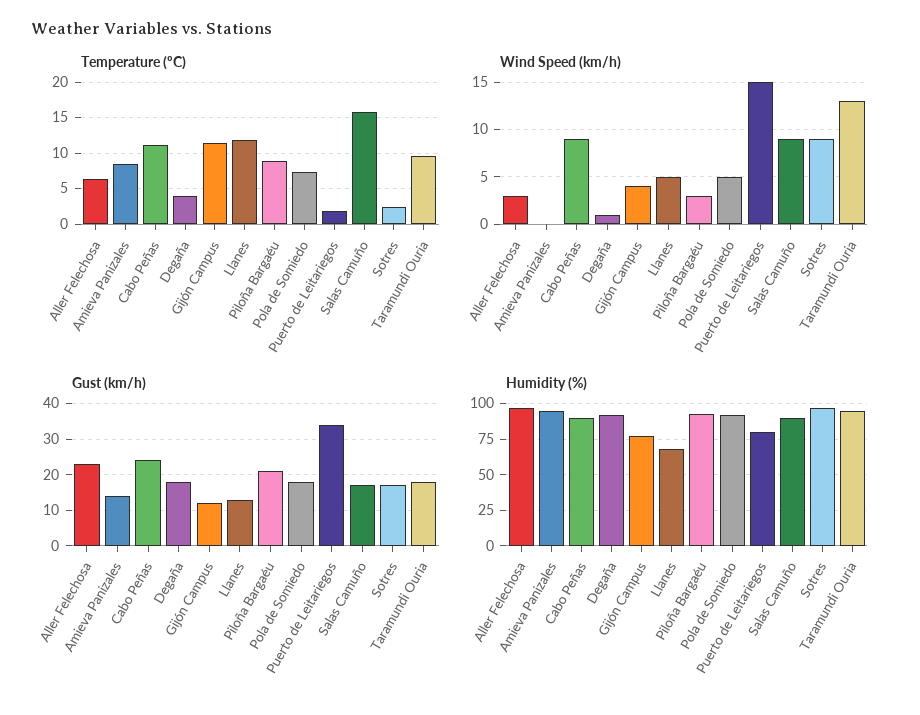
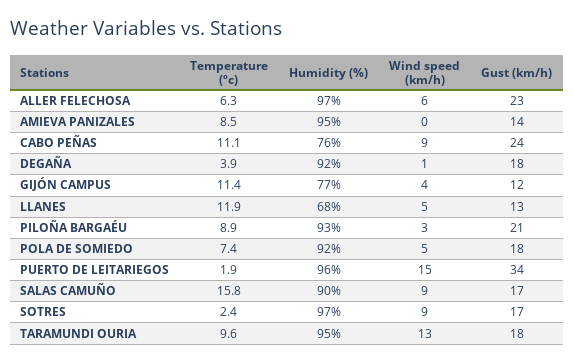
  {
    "Temperature (ºC)": {
      "Aller Felechosa": 6.3,
      "Amieva Panizales": 8.5,
      "Cabo Peñas": 11.1,
      "Degaña": 3.9,
      "Gijón Campus": 11.4,
      "Llanes": 11.9,
      "Piloña Bargaéu": 8.9,
      "Pola de Somiedo": 7.4,
      "Puerto de Leitariegos": 1.9,
      "Salas Camuño": 15.8,
      "Sotres": 2.4,
      "Taramundi Ouria": 9.6
    },
    "Wind Speed (km/h)": {
-     "Aller Felechosa": 3,
+     "Aller Felechosa": 6,
      "Amieva Panizales": 0,
      "Cabo Peñas": 9,
      "Degaña": 1,
      "Gijón Campus": 4,
      "Llanes": 5,
      "Piloña Bargaéu": 3,
      "Pola de Somiedo": 5,
      "Puerto de Leitariegos": 15,
      "Salas Camuño": 9,
      "Sotres": 9,
      "Taramundi Ouria": 13
    },
    "Gust (km/h)": {
      "Aller Felechosa": 23,
      "Amieva Panizales": 14,
      "Cabo Peñas": 24,
      "Degaña": 18,
      "Gijón Campus": 12,
      "Llanes": 13,
      "Piloña Bargaéu": 21,
      "Pola de Somiedo": 18,
      "Puerto de Leitariegos": 34,
      "Salas Camuño": 17,
      "Sotres": 17,
      "Taramundi Ouria": 18
    },
    "Humidity (%)": {
      "Aller Felechosa": 97,
      "Amieva Panizales": 95,
-     "Cabo Peñas": 90,
+     "Cabo Peñas": 76,
      "Degaña": 92,
      "Gijón Campus": 77,
      "Llanes": 68,
      "Piloña Bargaéu": 93,
      "Pola de Somiedo": 92,
-     "Puerto de Leitariegos": 80,
+     "Puerto de Leitariegos": 96,
      "Salas Camuño": 90,
      "Sotres": 97,
      "Taramundi Ouria": 95
    }
  }

